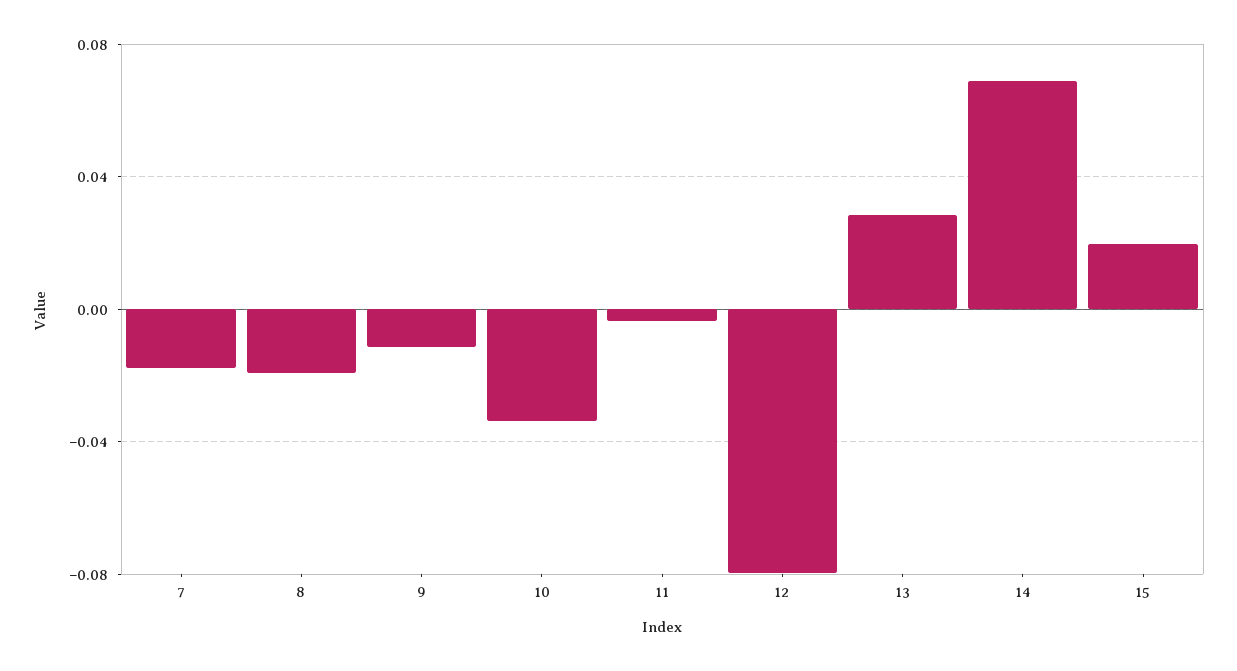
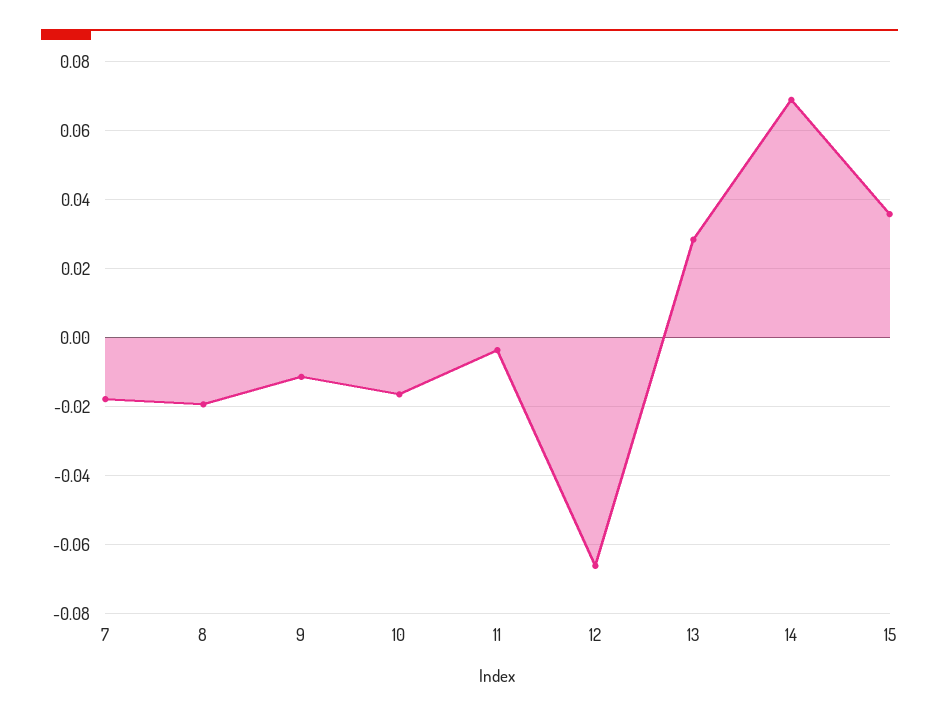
  {
    "7": -0.018,
    "8": -0.02,
    "9": -0.012,
-   "10": -0.035,
+   "10": -0.016,
    "11": -0.004,
-   "12": -0.08,
+   "12": -0.066,
    "13": 0.028,
    "14": 0.068,
-   "15": 0.02
+   "15": 0.036
  }

